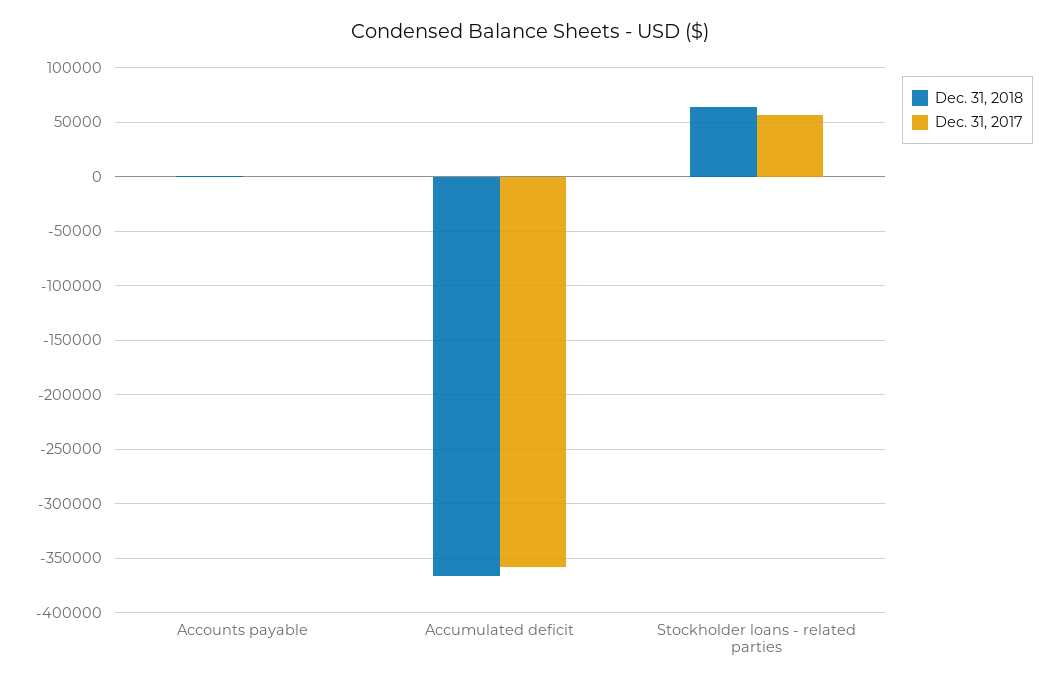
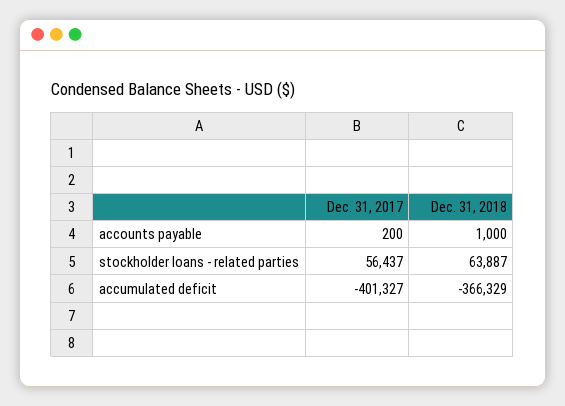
  {
    "Dec. 31, 2018": {
      "Accounts payable": 1000,
      "Accumulated deficit": -366329,
      "Stockholder loans - related parties": 63887
    },
    "Dec. 31, 2017": {
      "Accounts payable": 200,
-     "Accumulated deficit": -360000,
+     "Accumulated deficit": -401327,
      "Stockholder loans - related parties": 56437
    }
  }

